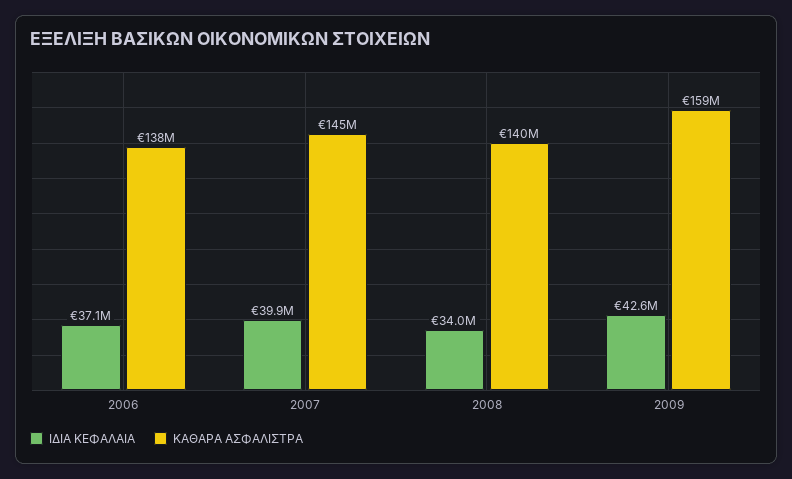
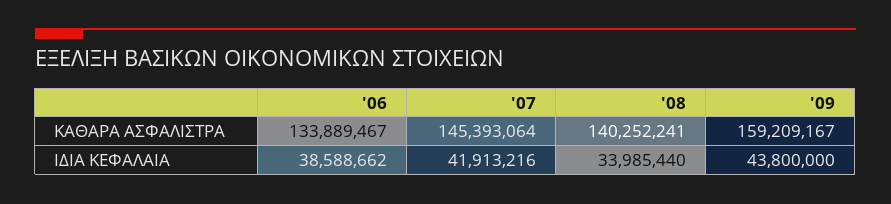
  {
    "ΙΔΙΑ ΚΕΦΑΛΑΙΑ": {
-     "2006": 37100000,
+     "2006": 38588662,
-     "2007": 39900000,
+     "2007": 41913216,
      "2008": 33985440,
-     "2009": 42600000
+     "2009": 43800000
    },
    "ΚΑΘΑΡΑ ΑΣΦΑΛΙΣΤΡΑ": {
-     "2006": 138000000,
+     "2006": 133889467,
      "2007": 145393064,
      "2008": 140252241,
      "2009": 159209167
    }
  }

